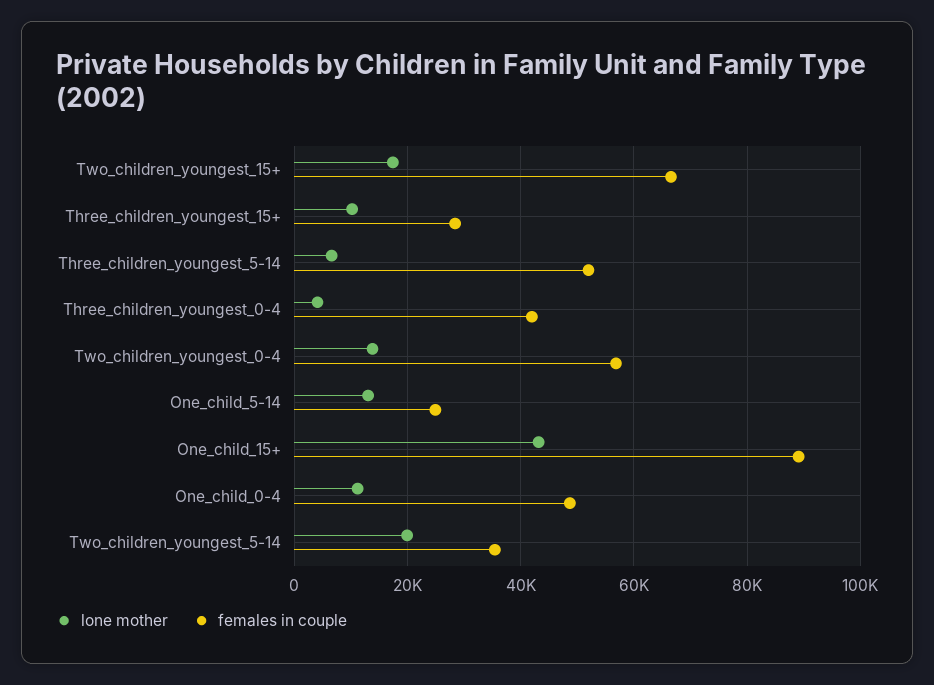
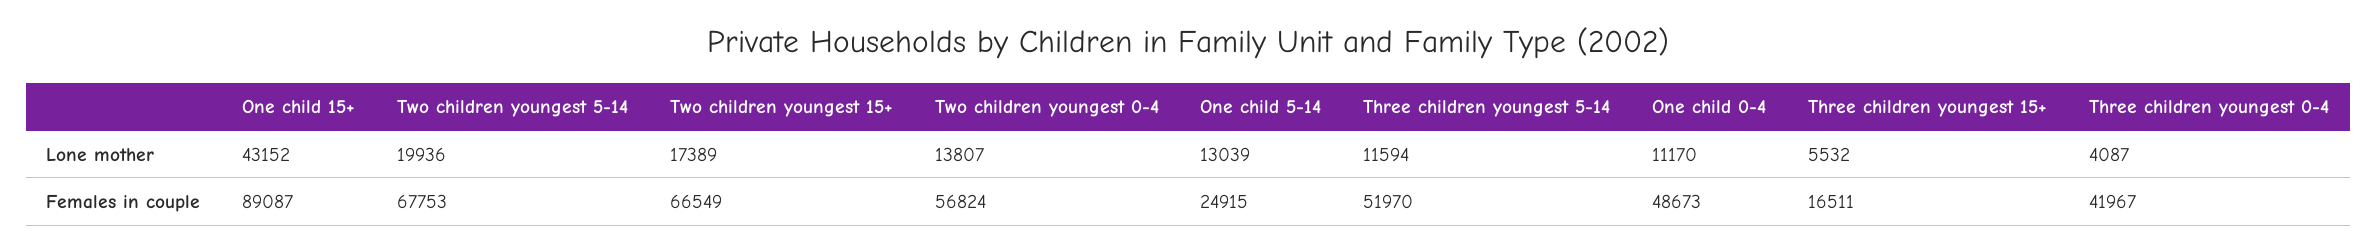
  {
    "lone mother": {
      "Two_children_youngest_15+": 17389,
-     "Three_children_youngest_15+": 10000,
+     "Three_children_youngest_15+": 5532,
-     "Three_children_youngest_5-14": 6000,
+     "Three_children_youngest_5-14": 11594,
      "Three_children_youngest_0-4": 4087,
      "Two_children_youngest_0-4": 13807,
      "One_child_5-14": 13039,
      "One_child_15+": 43152,
      "One_child_0-4": 11170,
      "Two_children_youngest_5-14": 19936
    },
    "females in couple": {
      "Two_children_youngest_15+": 66549,
-     "Three_children_youngest_15+": 28000,
+     "Three_children_youngest_15+": 16511,
      "Three_children_youngest_5-14": 51970,
      "Three_children_youngest_0-4": 41967,
      "Two_children_youngest_0-4": 56824,
      "One_child_5-14": 24915,
      "One_child_15+": 89087,
      "One_child_0-4": 48673,
-     "Two_children_youngest_5-14": 36000
+     "Two_children_youngest_5-14": 67753
    }
  }

